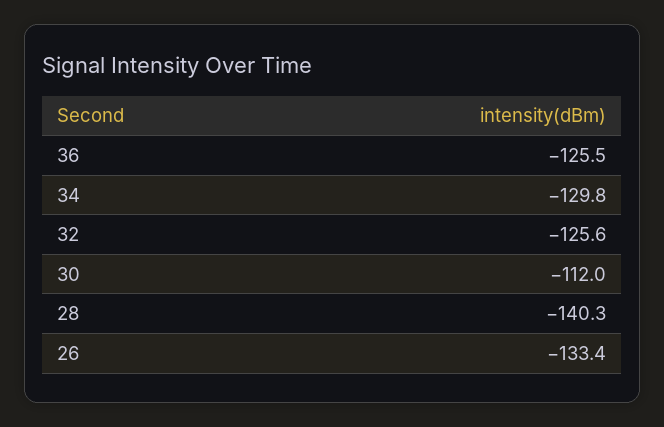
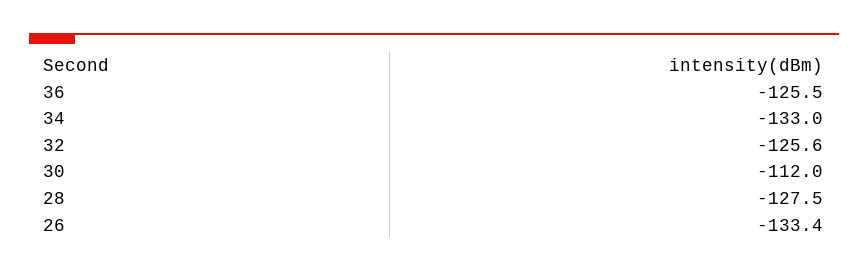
  {
    "36": -125.5,
-   "34": -129.8,
+   "34": -133,
    "32": -125.6,
    "30": -112,
-   "28": -140.3,
+   "28": -127.5,
    "26": -133.4
  }

